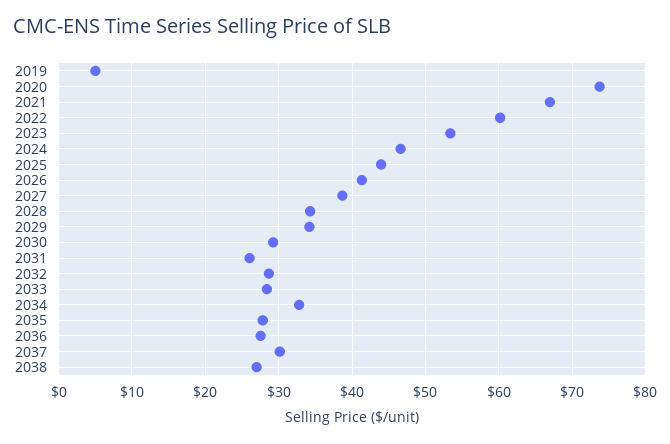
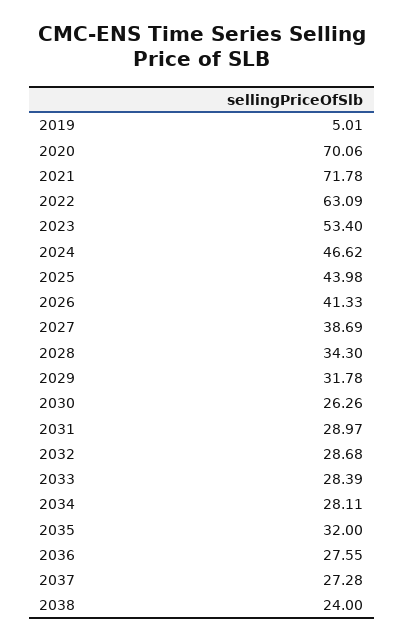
  {
    "2019": 5.01,
-   "2020": 74,
+   "2020": 70.06,
-   "2021": 67,
+   "2021": 71.78,
-   "2022": 60,
+   "2022": 63.09,
    "2023": 53.4,
    "2024": 46.62,
    "2025": 43.98,
    "2026": 41.33,
    "2027": 38.69,
    "2028": 34.3,
-   "2029": 34,
+   "2029": 31.78,
-   "2030": 29,
+   "2030": 26.26,
-   "2031": 26,
+   "2031": 28.97,
    "2032": 28.68,
    "2033": 28.39,
-   "2034": 33,
+   "2034": 28.11,
-   "2035": 28,
+   "2035": 32,
    "2036": 27.55,
-   "2037": 30,
+   "2037": 27.28,
-   "2038": 27
+   "2038": 24
  }

